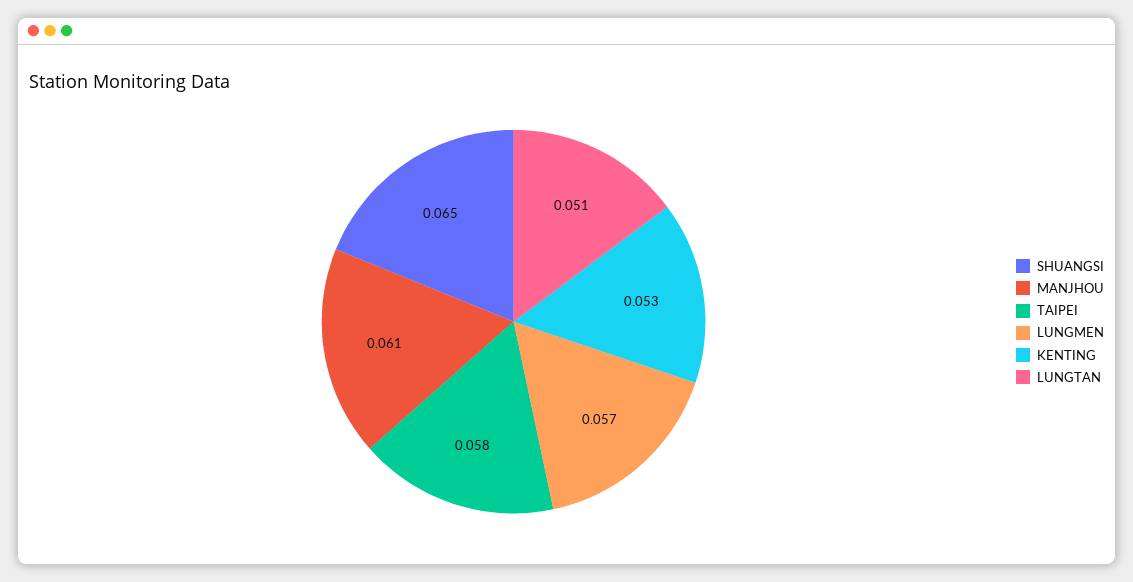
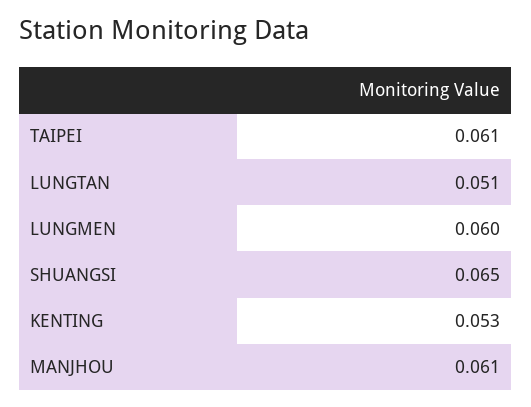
  {
    "SHUANGSI": 0.065,
    "MANJHOU": 0.061,
-   "TAIPEI": 0.058,
+   "TAIPEI": 0.061,
-   "LUNGMEN": 0.057,
+   "LUNGMEN": 0.06,
    "KENTING": 0.053,
    "LUNGTAN": 0.051
  }

